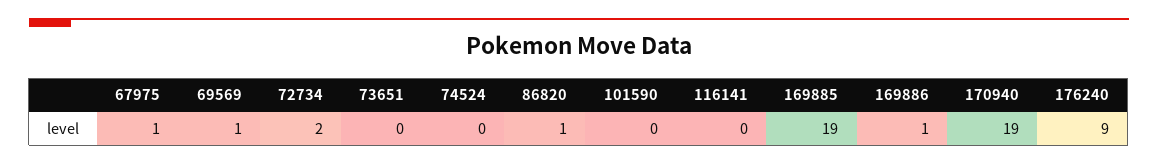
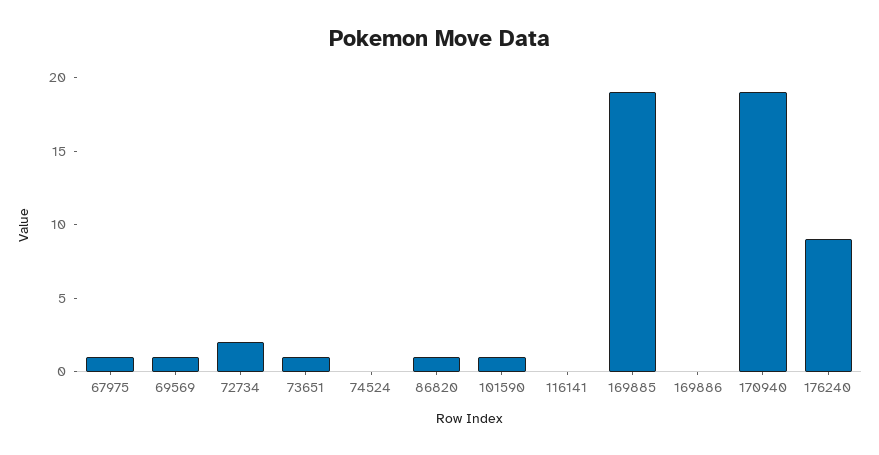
  {
    "67975": 1,
    "69569": 1,
    "72734": 2,
-   "73651": 0,
+   "73651": 1,
    "74524": 0,
    "86820": 1,
-   "101590": 0,
+   "101590": 1,
    "116141": 0,
    "169885": 19,
-   "169886": 1,
+   "169886": 0,
    "170940": 19,
    "176240": 9
  }

